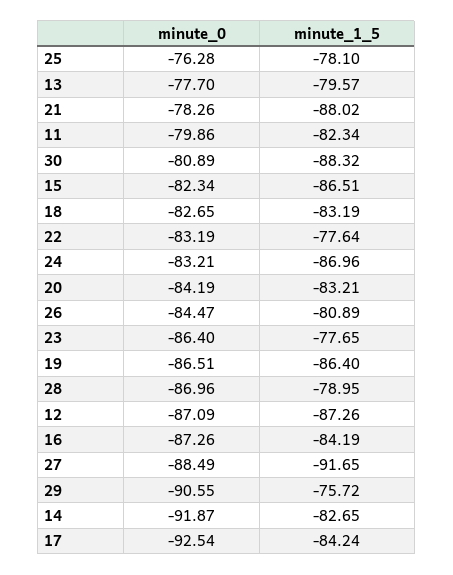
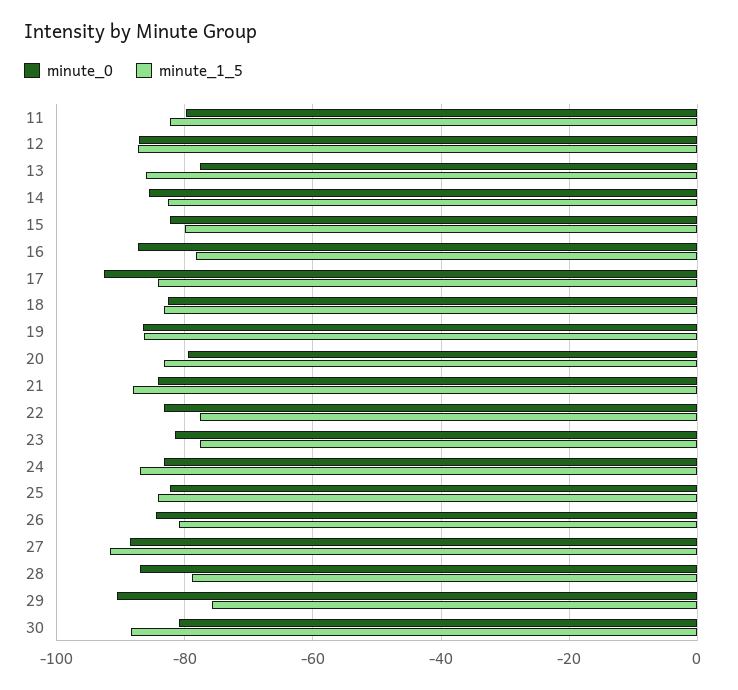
  {
    "minute_0": {
-     "25": -76.28,
+     "25": -82,
      "13": -77.7,
-     "21": -78.26,
+     "21": -84,
      "11": -79.86,
      "30": -80.89,
      "15": -82.34,
      "18": -82.65,
      "22": -83.19,
      "24": -83.21,
-     "20": -84.19,
+     "20": -80,
      "26": -84.47,
-     "23": -86.4,
+     "23": -82,
      "19": -86.51,
      "28": -86.96,
      "12": -87.09,
      "16": -87.26,
      "27": -88.49,
      "29": -90.55,
-     "14": -91.87,
+     "14": -86,
      "17": -92.54
    },
    "minute_1_5": {
-     "25": -78.1,
+     "25": -84,
-     "13": -79.57,
+     "13": -86,
      "21": -88.02,
      "11": -82.34,
      "30": -88.32,
-     "15": -86.51,
+     "15": -80,
      "18": -83.19,
      "22": -77.64,
      "24": -86.96,
      "20": -83.21,
      "26": -80.89,
      "23": -77.65,
      "19": -86.4,
      "28": -78.95,
      "12": -87.26,
-     "16": -84.19,
+     "16": -78,
      "27": -91.65,
      "29": -75.72,
      "14": -82.65,
      "17": -84.24
    }
  }

